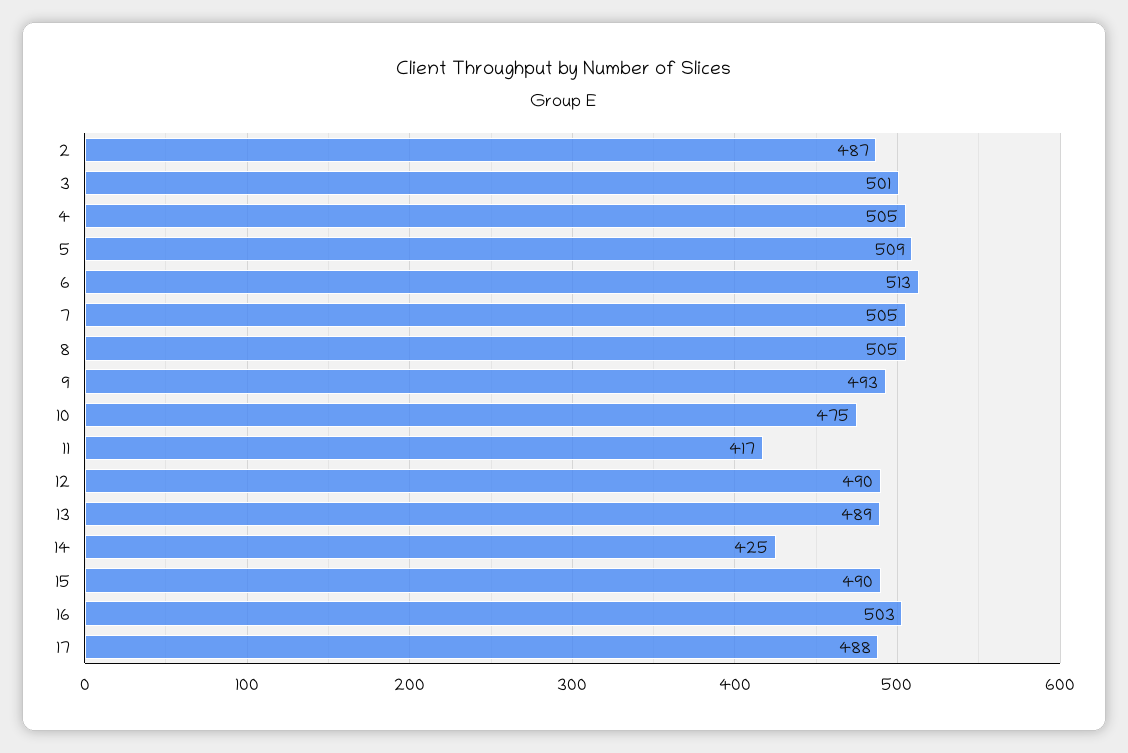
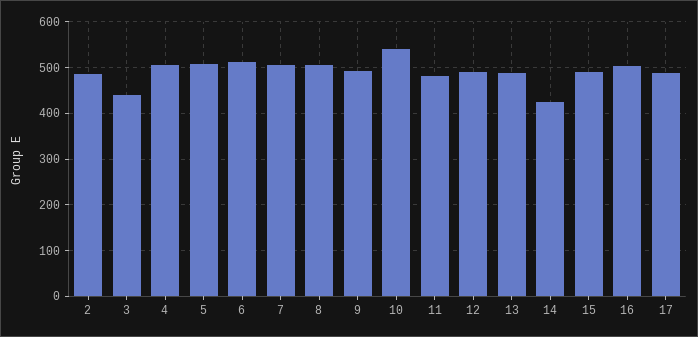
  {
    "2": 487,
-   "3": 501,
+   "3": 440,
    "4": 505,
    "5": 509,
    "6": 513,
    "7": 505,
    "8": 505,
    "9": 493,
-   "10": 475,
+   "10": 540,
-   "11": 417,
+   "11": 480,
    "12": 490,
    "13": 489,
    "14": 425,
    "15": 490,
    "16": 503,
    "17": 488
  }

